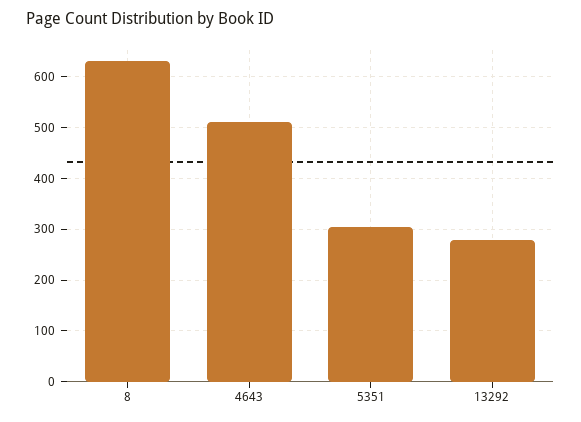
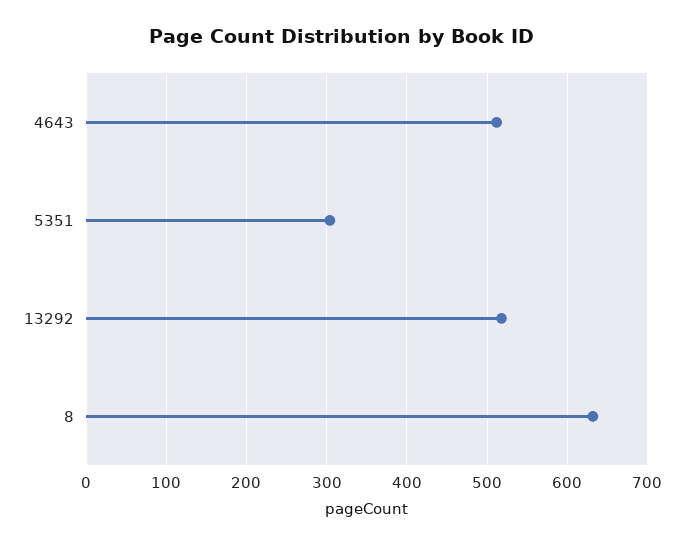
  {
    "8": 630,
    "4643": 510,
    "5351": 300,
-   "13292": 280
+   "13292": 520
  }

